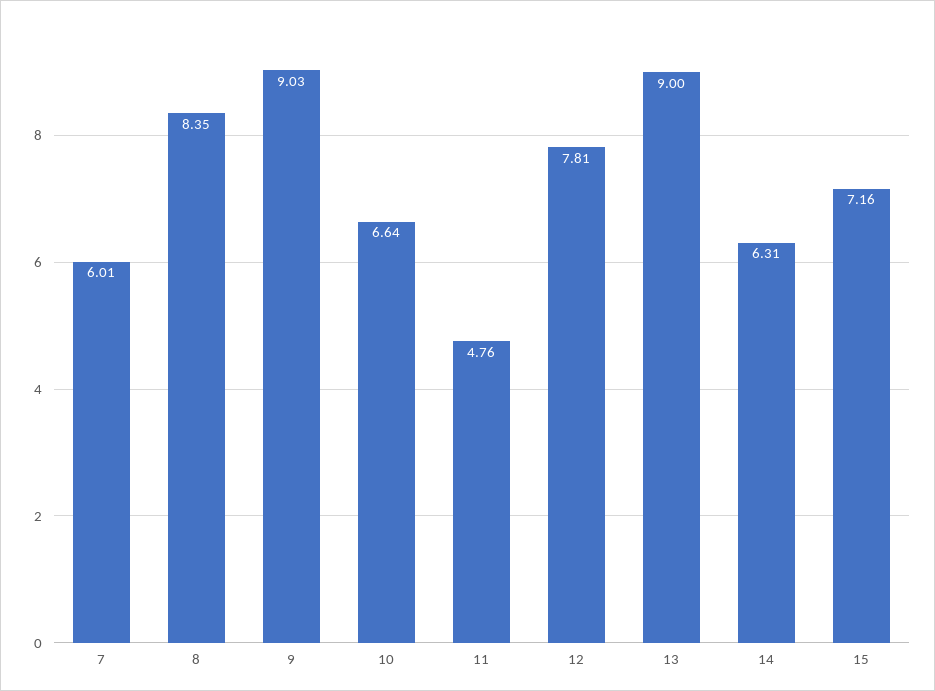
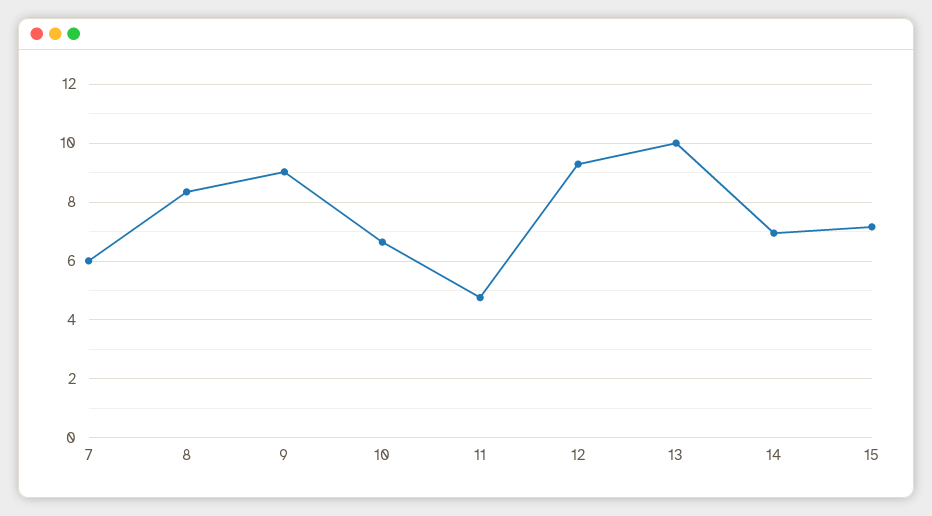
  {
    "7": 6.01,
    "8": 8.35,
    "9": 9.03,
    "10": 6.64,
    "11": 4.76,
-   "12": 7.81,
+   "12": 9.25,
-   "13": 9,
+   "13": 10,
-   "14": 6.31,
+   "14": 7,
    "15": 7.16
  }

